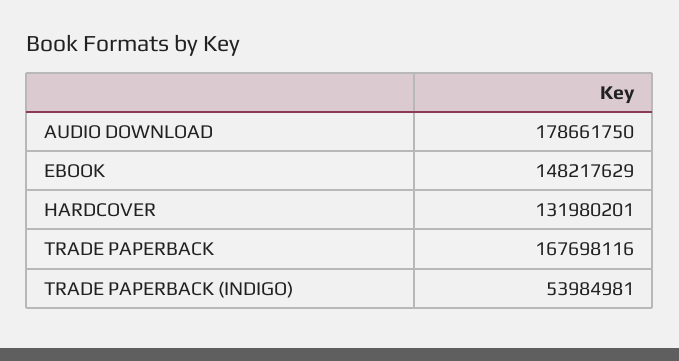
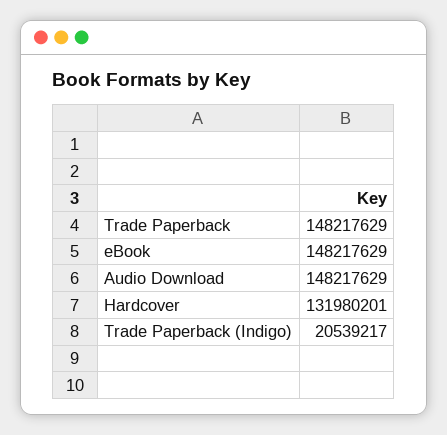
  {
-   "AUDIO DOWNLOAD": 178661750,
+   "AUDIO DOWNLOAD": 148217629,
    "EBOOK": 148217629,
    "HARDCOVER": 131980201,
-   "TRADE PAPERBACK": 167698116,
+   "TRADE PAPERBACK": 148217629,
-   "TRADE PAPERBACK (INDIGO)": 53984981
+   "TRADE PAPERBACK (INDIGO)": 20539217
  }

